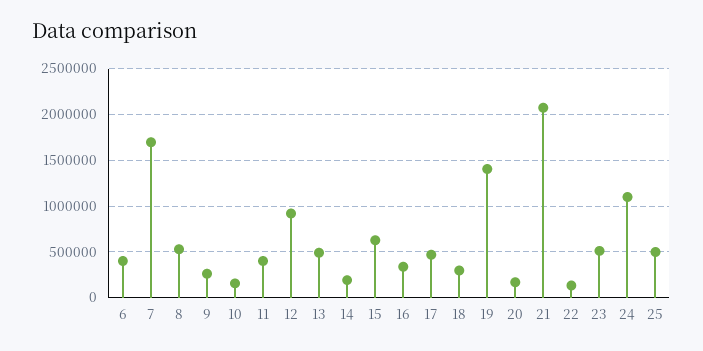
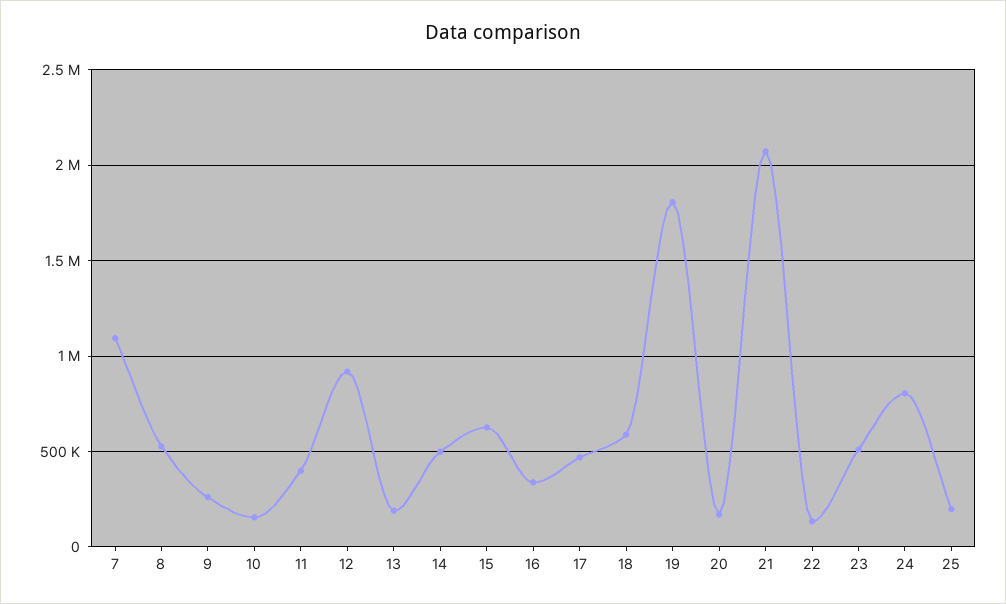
  {
-   "6": 400000,
-   "7": 1700000,
+   "7": 1100000,
    "8": 550000,
    "9": 250000,
    "10": 150000,
    "11": 400000,
    "12": 900000,
-   "13": 500000,
+   "13": 200000,
-   "14": 200000,
+   "14": 500000,
    "15": 650000,
    "16": 350000,
    "17": 450000,
-   "18": 300000,
+   "18": 600000,
-   "19": 1400000,
+   "19": 1800000,
    "20": 150000,
    "21": 2050000,
    "22": 150000,
    "23": 500000,
-   "24": 1100000,
+   "24": 800000,
-   "25": 500000
+   "25": 200000
  }

